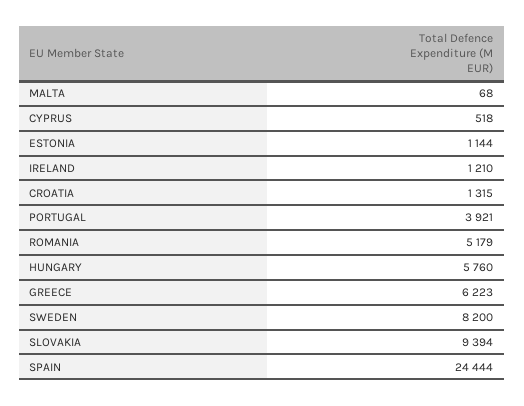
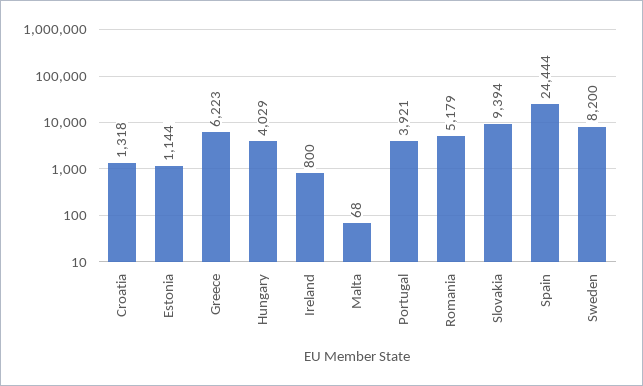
  {
    "MALTA": 68,
-   "CYPRUS": 518,
    "ESTONIA": 1144,
-   "IRELAND": 1210,
+   "IRELAND": 800,
-   "CROATIA": 1315,
+   "CROATIA": 1318,
    "PORTUGAL": 3921,
    "ROMANIA": 5179,
-   "HUNGARY": 5760,
+   "HUNGARY": 4029,
    "GREECE": 6223,
    "SWEDEN": 8200,
    "SLOVAKIA": 9394,
    "SPAIN": 24444
  }

